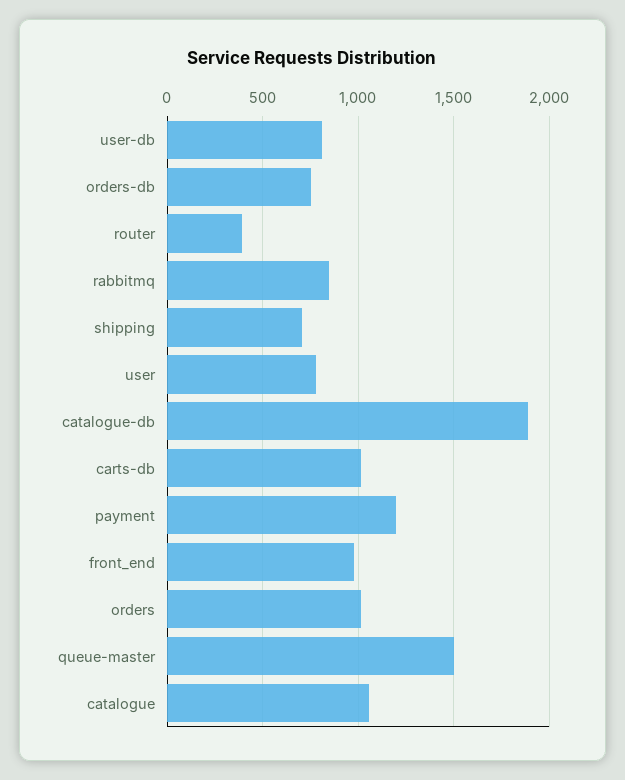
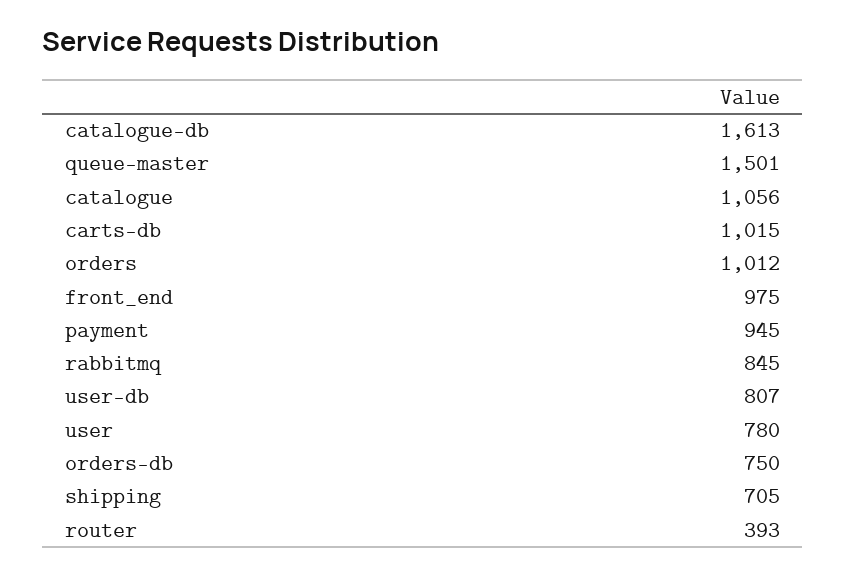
  {
    "user-db": 807,
    "orders-db": 750,
    "router": 393,
    "rabbitmq": 845,
    "shipping": 705,
    "user": 780,
-   "catalogue-db": 1900,
+   "catalogue-db": 1613,
    "carts-db": 1015,
-   "payment": 1200,
+   "payment": 945,
    "front_end": 975,
    "orders": 1012,
    "queue-master": 1501,
    "catalogue": 1056
  }

